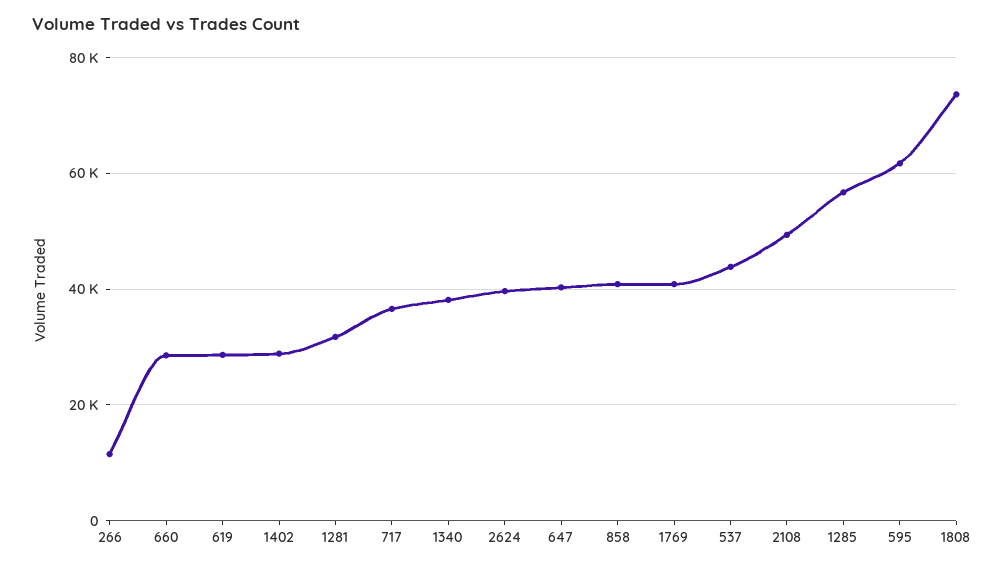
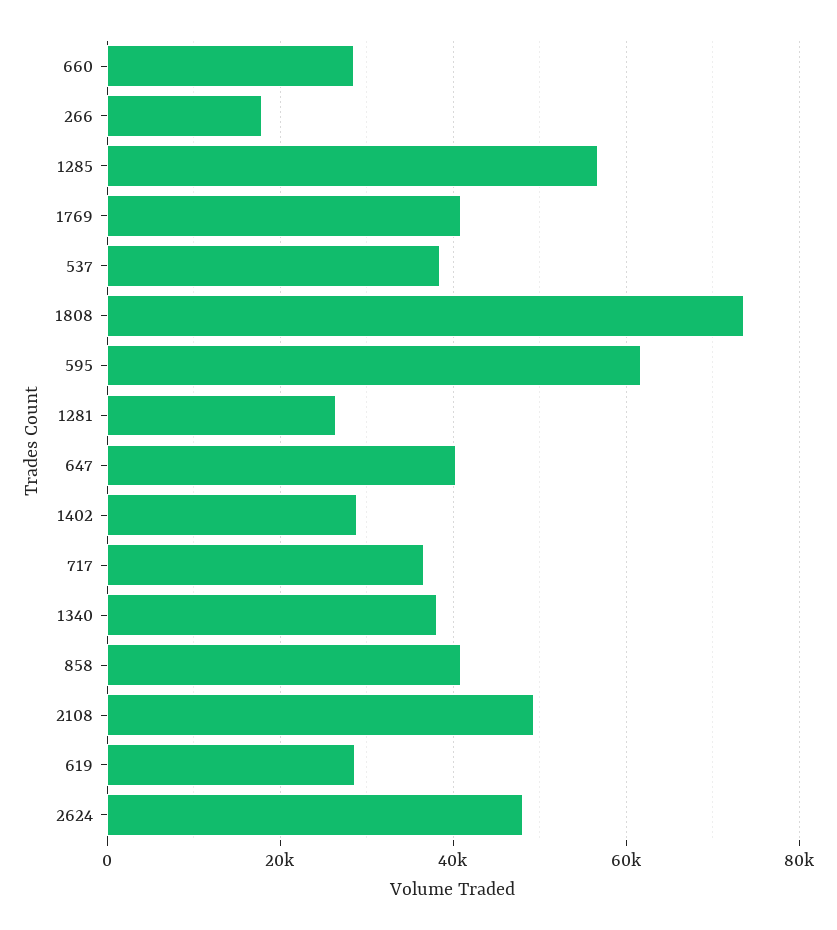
  {
-   "266": 12000,
+   "266": 18000,
    "660": 28000,
    "619": 28000,
    "1402": 28000,
-   "1281": 32000,
+   "1281": 26000,
    "717": 36000,
    "1340": 38000,
-   "2624": 40000,
+   "2624": 48000,
    "647": 40000,
    "858": 40000,
    "1769": 40000,
-   "537": 44000,
+   "537": 38000,
    "2108": 50000,
    "1285": 56000,
    "595": 62000,
    "1808": 74000
  }

